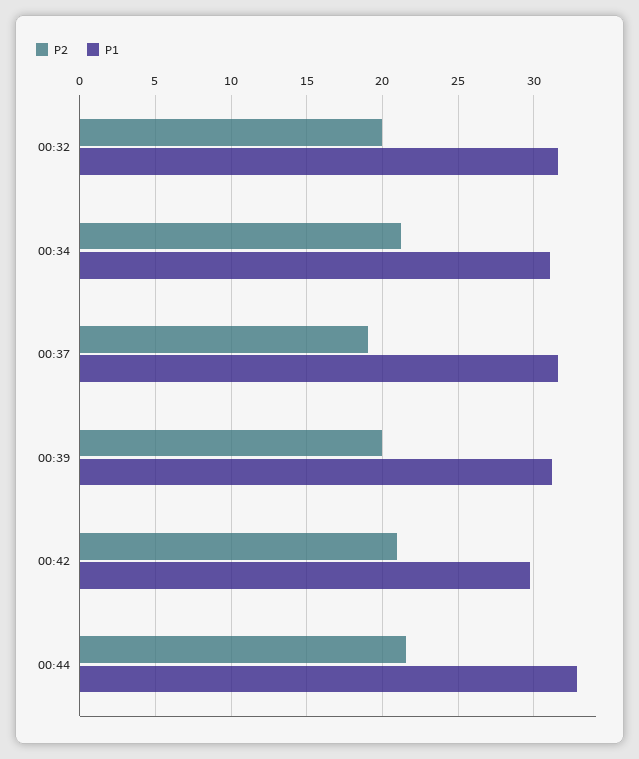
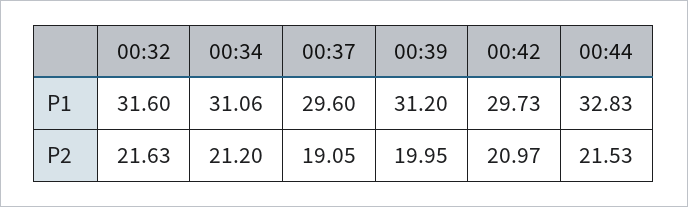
  {
    "P2": {
-     "00:32": 20,
+     "00:32": 21.63,
      "00:34": 21.2,
      "00:37": 19.05,
      "00:39": 19.95,
      "00:42": 20.97,
      "00:44": 21.53
    },
    "P1": {
      "00:32": 31.6,
      "00:34": 31.06,
-     "00:37": 31.5,
+     "00:37": 29.6,
      "00:39": 31.2,
      "00:42": 29.73,
      "00:44": 32.83
    }
  }

